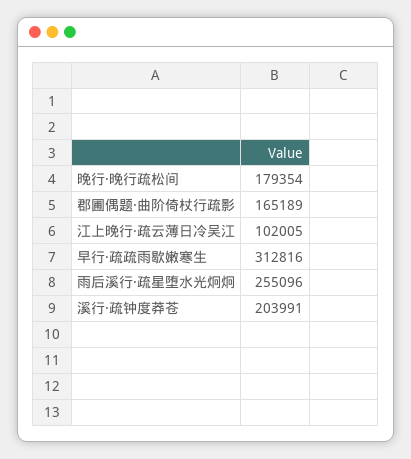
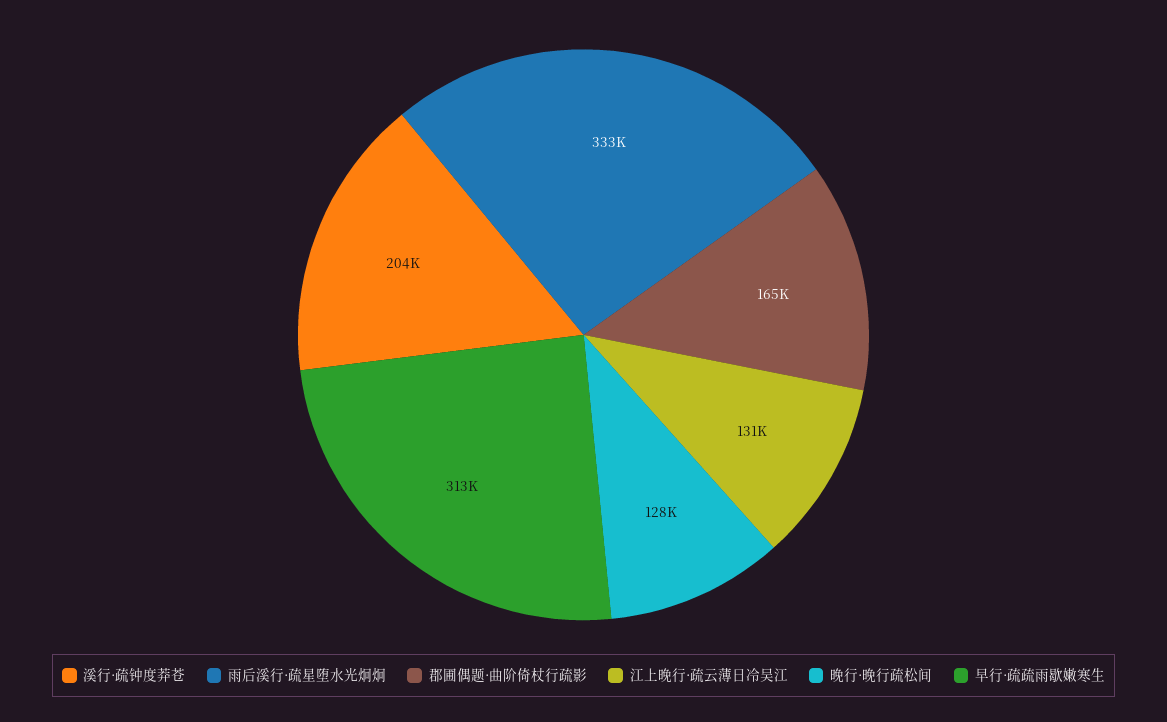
  {
-   "晚行·晚行疏松间": 179354,
+   "晚行·晚行疏松间": 128000,
    "郡圃偶题·曲阶倚杖行疏影": 165189,
-   "江上晚行·疏云薄日冷吴江": 102005,
+   "江上晚行·疏云薄日冷吴江": 131000,
    "早行·疏疏雨歇嫩寒生": 312816,
-   "雨后溪行·疏星堕水光炯炯": 255096,
+   "雨后溪行·疏星堕水光炯炯": 333000,
    "溪行·疏钟度莽苍": 203991
  }

